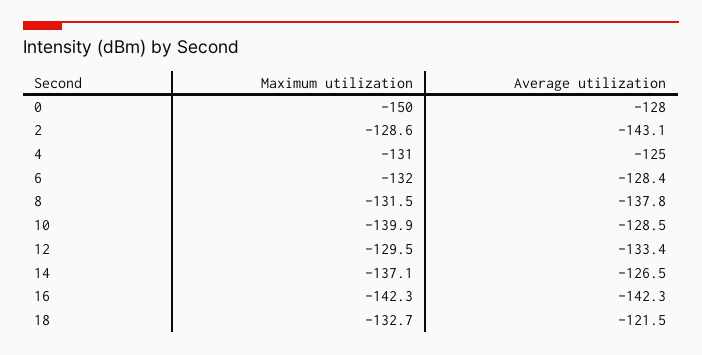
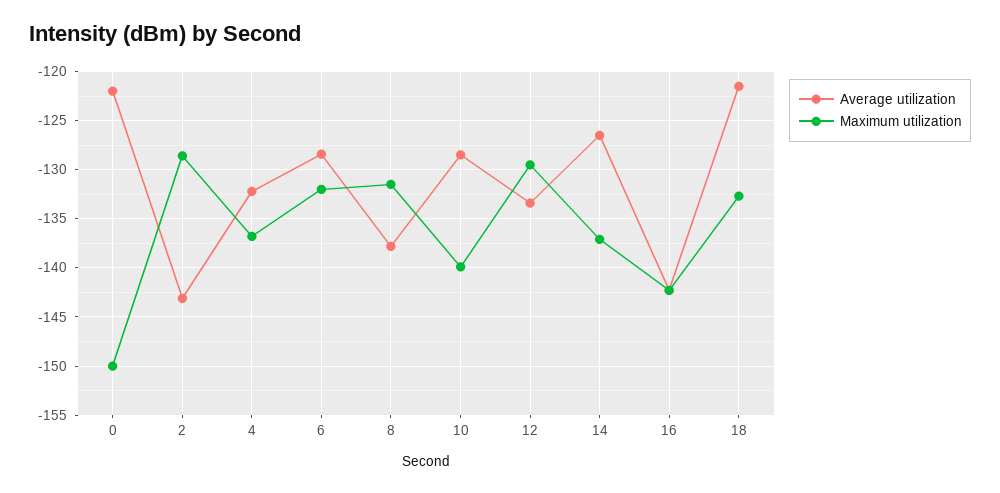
  {
    "Maximum utilization": {
      "0": -150,
      "2": -128.6,
-     "4": -131,
+     "4": -137,
      "6": -132,
      "8": -131.5,
      "10": -139.9,
      "12": -129.5,
      "14": -137.1,
      "16": -142.3,
      "18": -132.7
    },
    "Average utilization": {
-     "0": -128,
+     "0": -122,
      "2": -143.1,
-     "4": -125,
+     "4": -132,
      "6": -128.4,
      "8": -137.8,
      "10": -128.5,
      "12": -133.4,
      "14": -126.5,
      "16": -142.3,
      "18": -121.5
    }
  }

